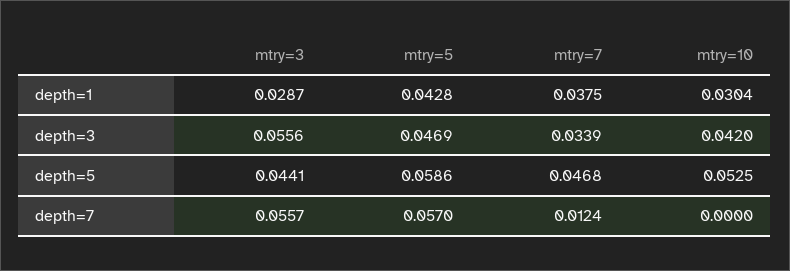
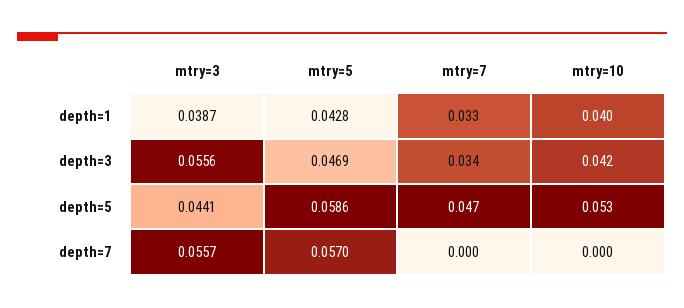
  {
    "mtry=3": {
-     "depth=1": 0.0287,
+     "depth=1": 0.0387,
      "depth=3": 0.0556,
      "depth=5": 0.0441,
      "depth=7": 0.0557
    },
    "mtry=5": {
      "depth=1": 0.0428,
      "depth=3": 0.0469,
      "depth=5": 0.0586,
      "depth=7": 0.057
    },
    "mtry=7": {
-     "depth=1": 0.0375,
+     "depth=1": 0.033,
      "depth=3": 0.0339,
      "depth=5": 0.0468,
-     "depth=7": 0.0124
+     "depth=7": 0
    },
    "mtry=10": {
-     "depth=1": 0.0304,
+     "depth=1": 0.04,
      "depth=3": 0.042,
      "depth=5": 0.0525,
      "depth=7": 0
    }
  }

